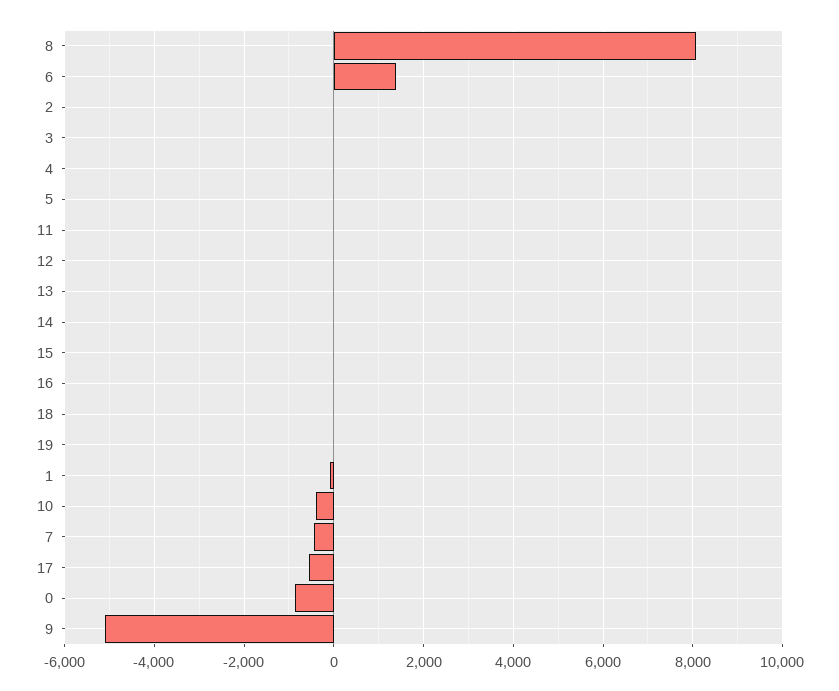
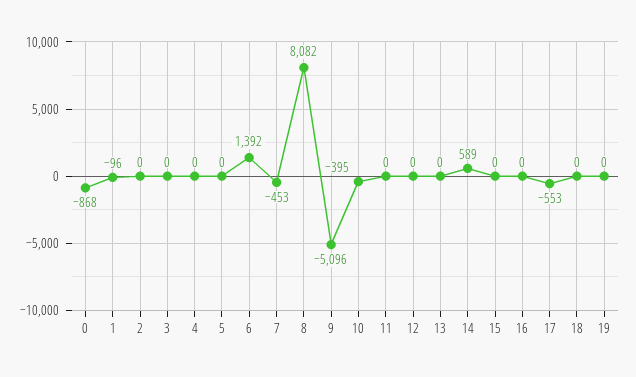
  {
    "8": 8082,
    "6": 1392,
    "2": 0,
    "3": 0,
    "4": 0,
    "5": 0,
    "11": 0,
    "12": 0,
    "13": 0,
-   "14": 0,
+   "14": 589,
    "15": 0,
    "16": 0,
    "18": 0,
    "19": 0,
    "1": -96,
    "10": -395,
    "7": -453,
    "17": -553,
    "0": -868,
    "9": -5096
  }

